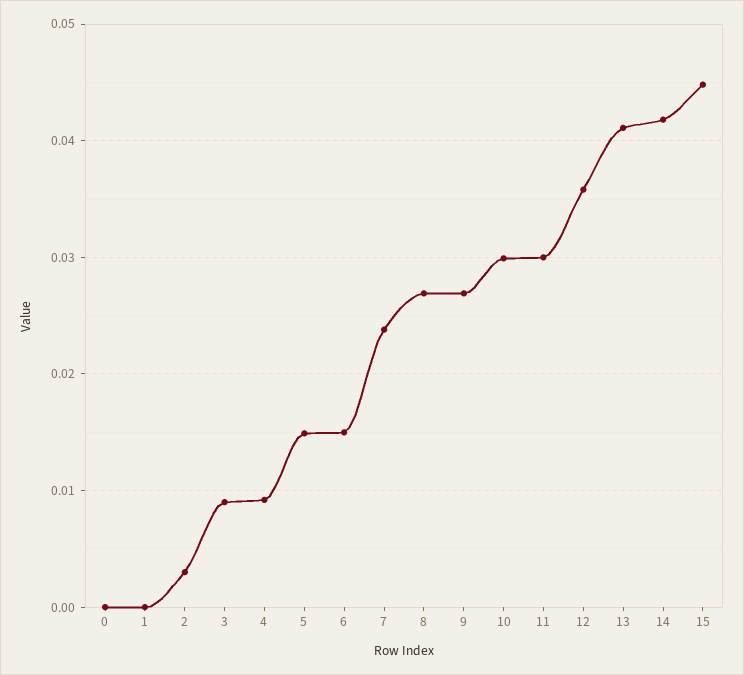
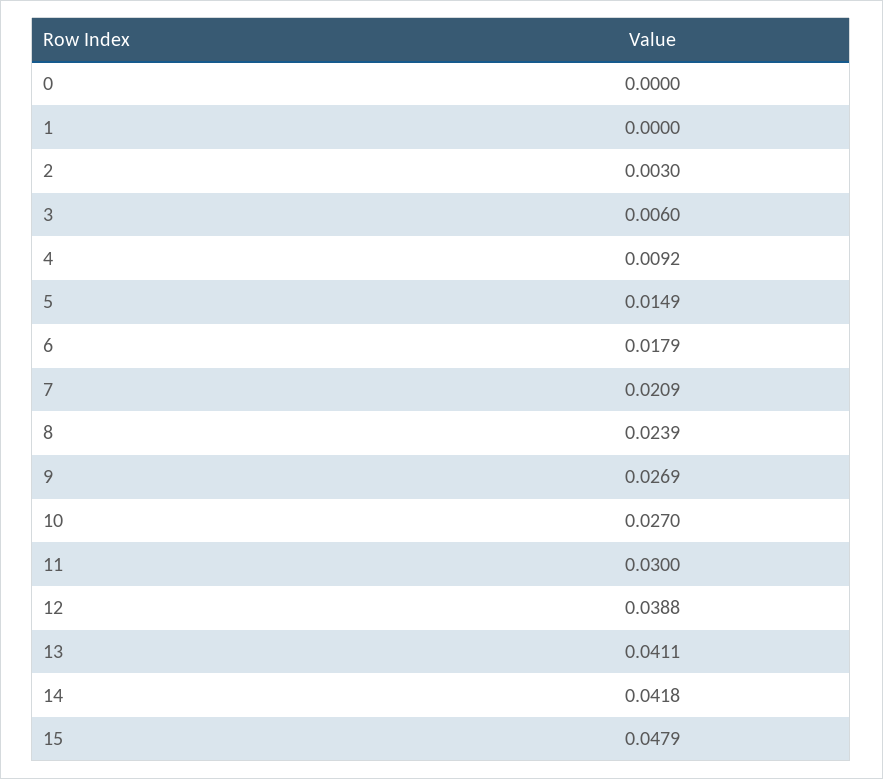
  {
    "0": 0,
    "1": 0,
    "2": 0.003,
-   "3": 0.009,
+   "3": 0.006,
    "4": 0.0092,
    "5": 0.0149,
-   "6": 0.015,
+   "6": 0.0179,
-   "7": 0.024,
+   "7": 0.0209,
-   "8": 0.027,
+   "8": 0.0239,
    "9": 0.0269,
-   "10": 0.03,
+   "10": 0.027,
    "11": 0.03,
-   "12": 0.036,
+   "12": 0.0388,
    "13": 0.0411,
    "14": 0.0418,
-   "15": 0.045
+   "15": 0.0479
  }

